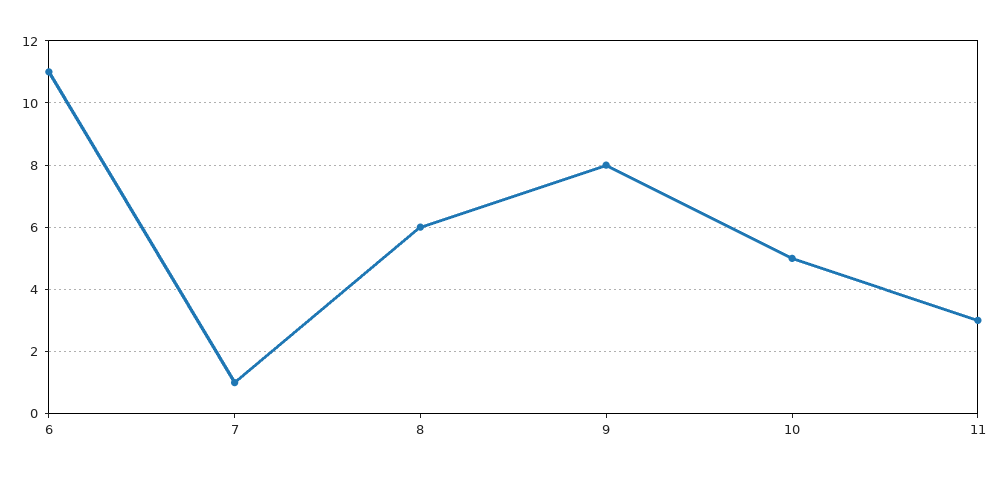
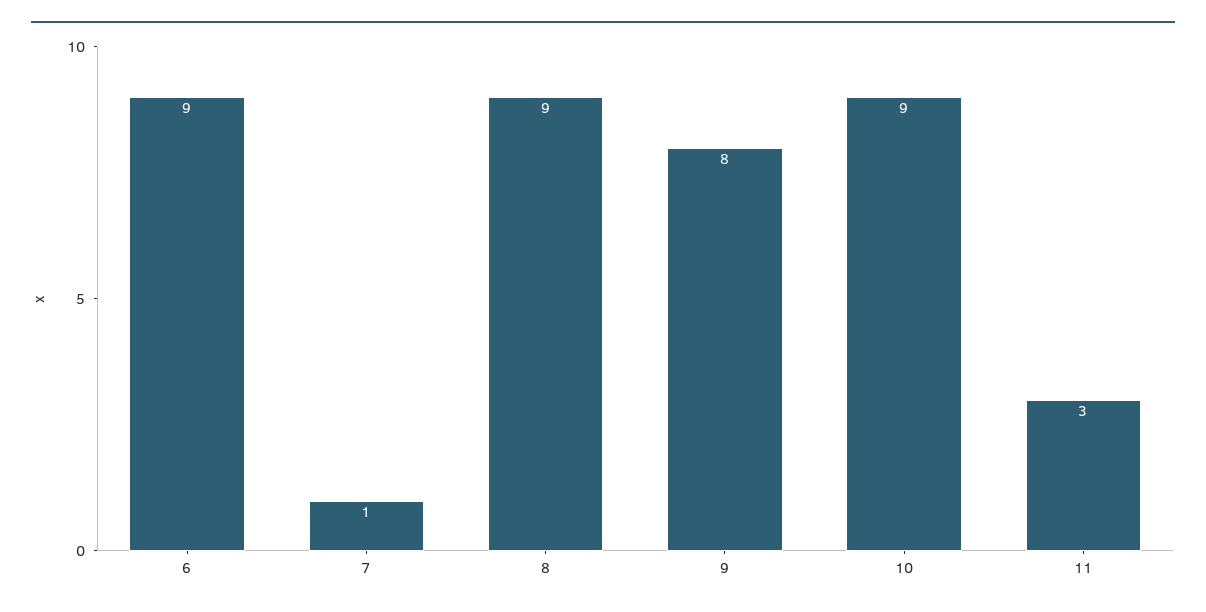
  {
-   "6": 11,
+   "6": 9,
    "7": 1,
-   "8": 6,
+   "8": 9,
    "9": 8,
-   "10": 5,
+   "10": 9,
    "11": 3
  }

